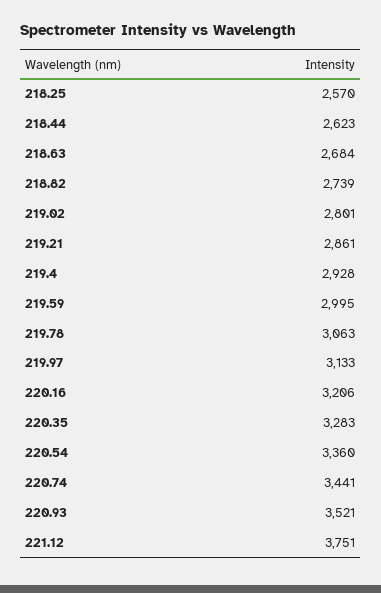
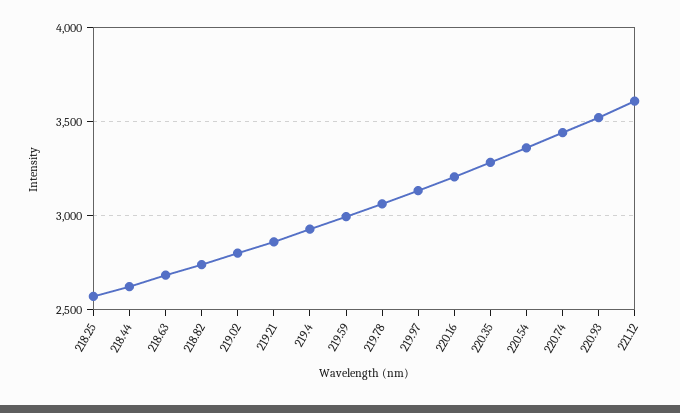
  {
    "218.25": 2570,
    "218.44": 2623,
    "218.63": 2684,
    "218.82": 2739,
    "219.02": 2801,
    "219.21": 2861,
    "219.4": 2928,
    "219.59": 2995,
    "219.78": 3063,
    "219.97": 3133,
    "220.16": 3206,
    "220.35": 3283,
    "220.54": 3360,
    "220.74": 3441,
    "220.93": 3521,
-   "221.12": 3751
+   "221.12": 3600
  }

